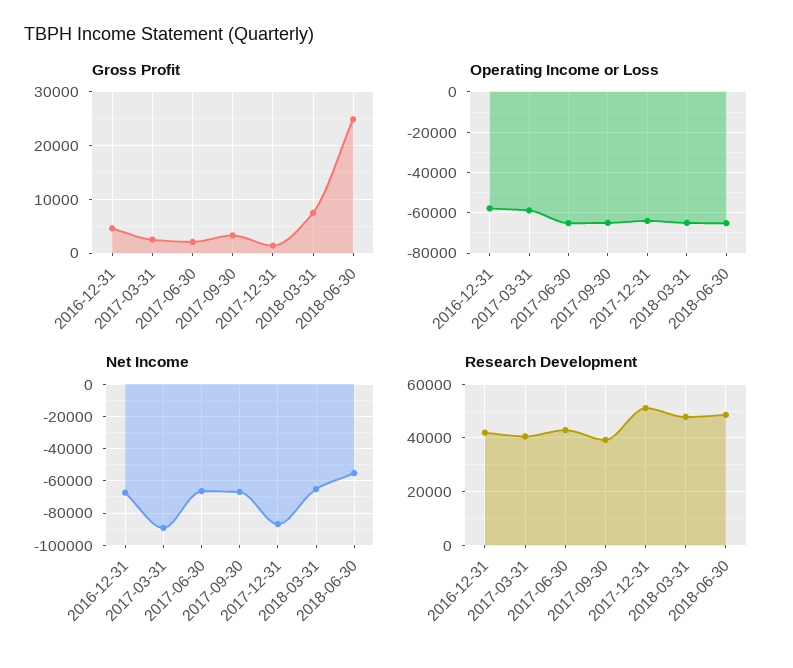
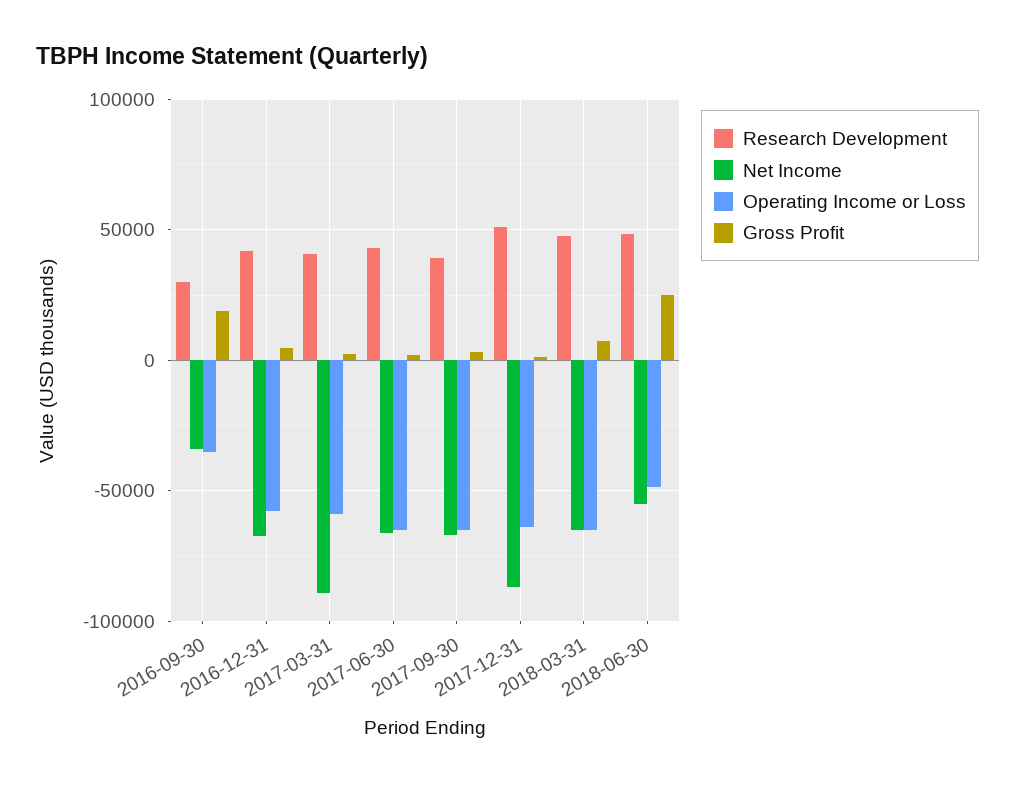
  {
    "Gross Profit": {
      "2016-12-31": 4000,
      "2017-03-31": 2000,
      "2017-06-30": 2000,
      "2017-09-30": 4000,
      "2017-12-31": 2000,
      "2018-03-31": 8000,
-     "2018-06-30": 24000
+     "2018-06-30": 24000,
+     "2016-09-30": 20000
    },
    "Operating Income or Loss": {
      "2016-12-31": -60000,
      "2017-03-31": -60000,
      "2017-06-30": -65000,
      "2017-09-30": -65000,
      "2017-12-31": -65000,
      "2018-03-31": -65000,
-     "2018-06-30": -65000
+     "2018-06-30": -50000,
+     "2016-09-30": -35000
    },
    "Net Income": {
      "2016-12-31": -65000,
      "2017-03-31": -90000,
      "2017-06-30": -65000,
      "2017-09-30": -65000,
      "2017-12-31": -85000,
      "2018-03-31": -65000,
-     "2018-06-30": -55000
+     "2018-06-30": -55000,
+     "2016-09-30": -35000
    },
    "Research Development": {
      "2016-12-31": 42500,
      "2017-03-31": 40000,
      "2017-06-30": 42500,
      "2017-09-30": 40000,
      "2017-12-31": 50000,
      "2018-03-31": 47500,
-     "2018-06-30": 47500
+     "2018-06-30": 47500,
+     "2016-09-30": 30000
    }
  }

